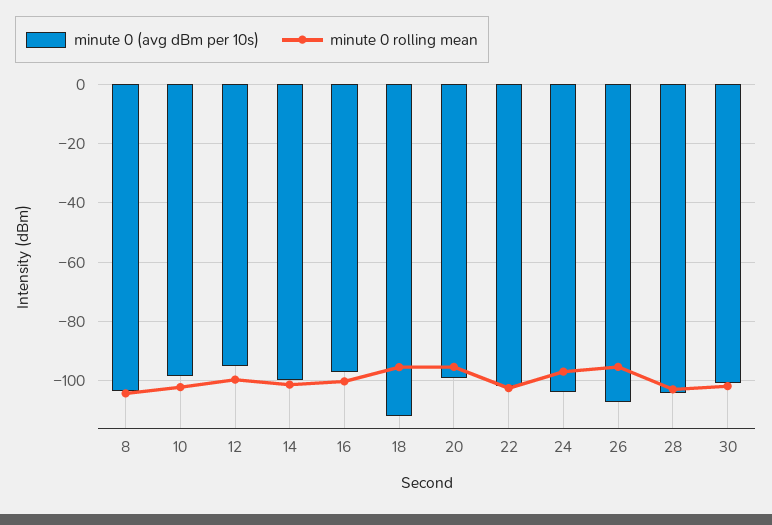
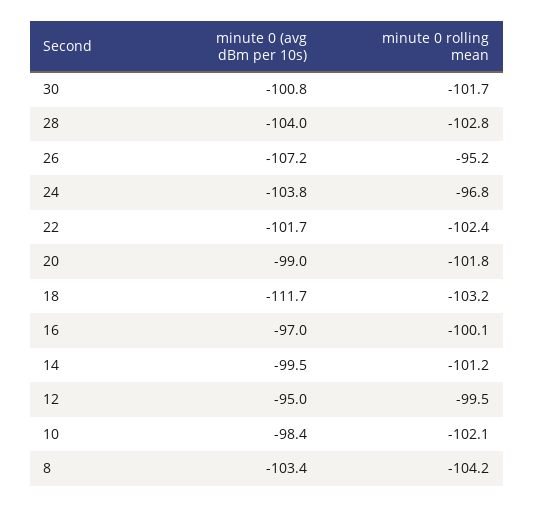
  {
    "minute 0 (avg dBm per 10s)": {
      "8": -103.4,
      "10": -98.4,
      "12": -95,
      "14": -99.5,
      "16": -97,
      "18": -111.7,
      "20": -99,
      "22": -101.7,
      "24": -103.8,
      "26": -107.2,
      "28": -104,
      "30": -100.8
    },
    "minute 0 rolling mean": {
      "8": -104.2,
      "10": -102.1,
      "12": -99.5,
      "14": -101.2,
      "16": -100.1,
-     "18": -95,
+     "18": -103.2,
-     "20": -95,
+     "20": -101.8,
      "22": -102.4,
      "24": -96.8,
      "26": -95.2,
      "28": -102.8,
      "30": -101.7
    }
  }

